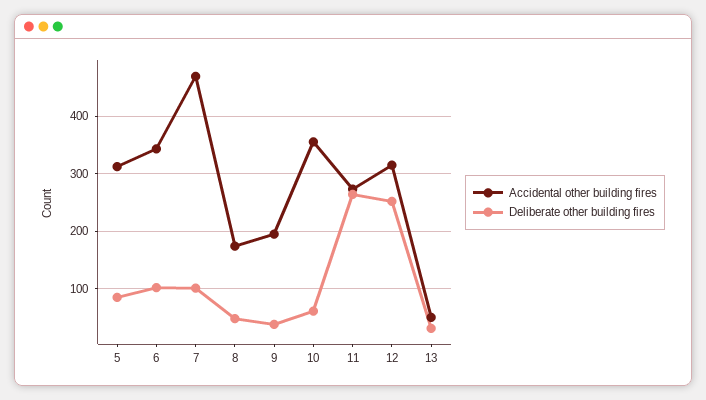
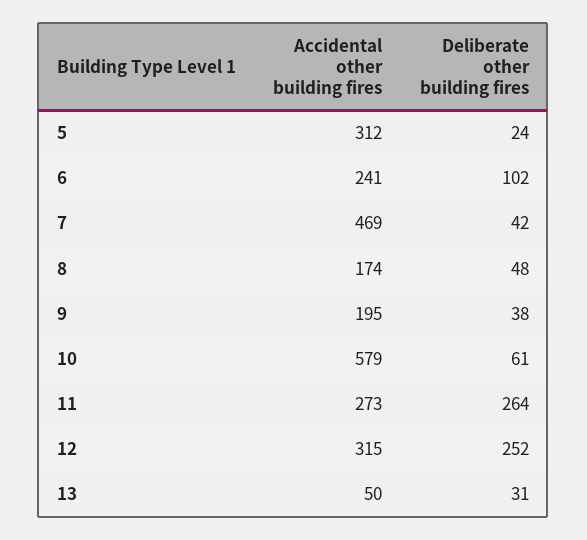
  {
    "Accidental other building fires": {
      "5": 312,
-     "6": 340,
+     "6": 241,
      "7": 469,
      "8": 174,
      "9": 195,
-     "10": 360,
+     "10": 579,
      "11": 273,
      "12": 315,
      "13": 50
    },
    "Deliberate other building fires": {
-     "5": 80,
+     "5": 24,
      "6": 102,
-     "7": 100,
+     "7": 42,
      "8": 48,
      "9": 38,
      "10": 61,
      "11": 264,
      "12": 252,
      "13": 31
    }
  }

